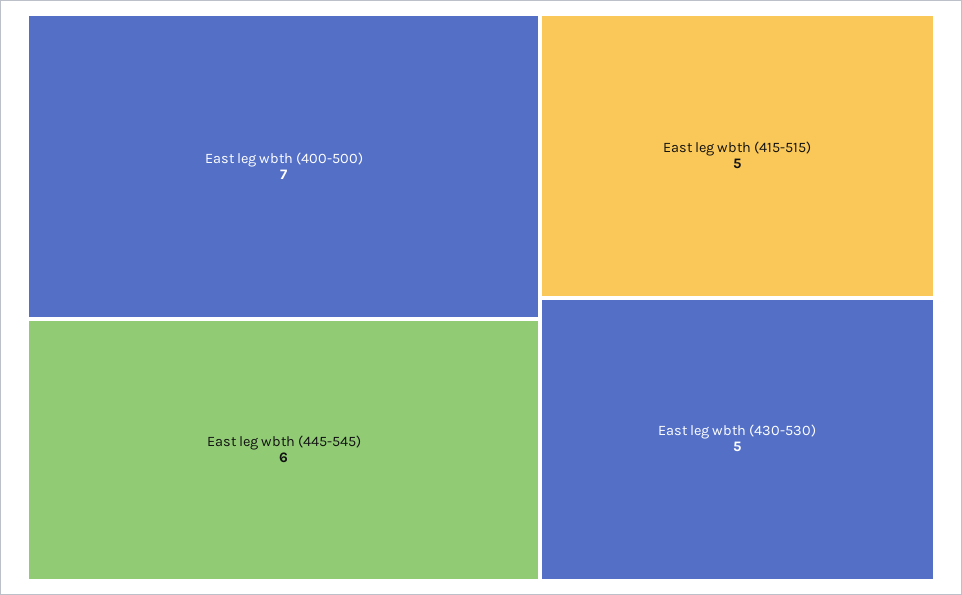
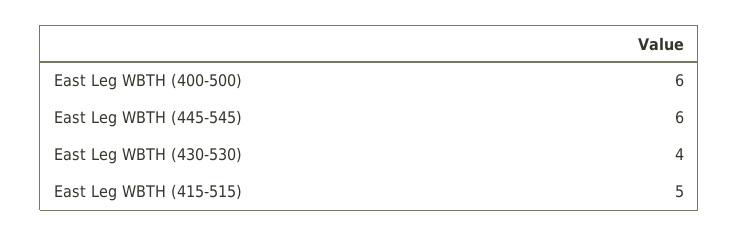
  {
-   "East leg wbth (400-500)": 7,
+   "East leg wbth (400-500)": 6,
    "East leg wbth (445-545)": 6,
    "East leg wbth (415-515)": 5,
-   "East leg wbth (430-530)": 5
+   "East leg wbth (430-530)": 4
  }

